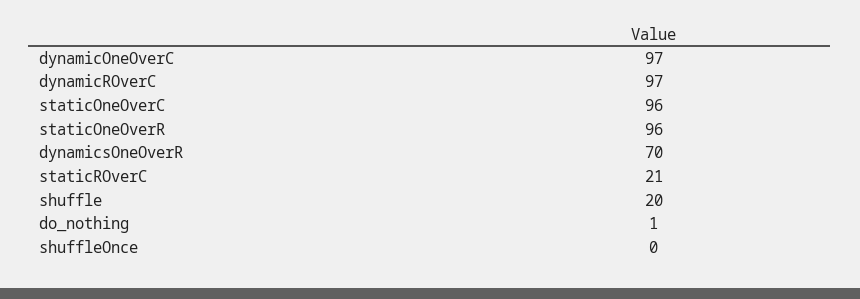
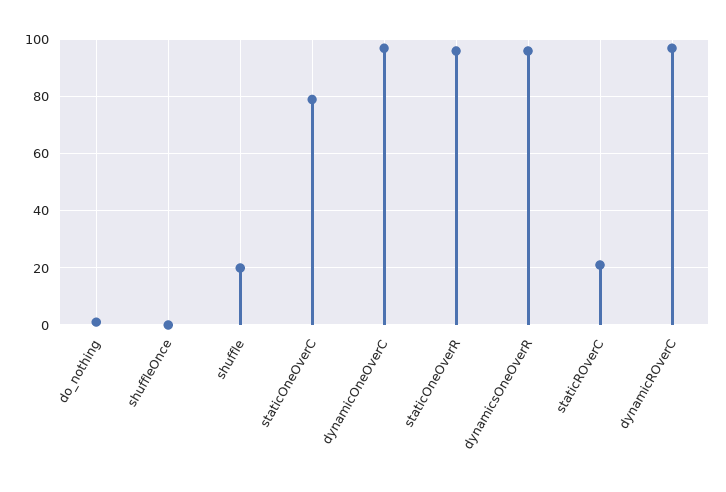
  {
    "dynamicOneOverC": 97,
    "dynamicROverC": 97,
-   "staticOneOverC": 96,
+   "staticOneOverC": 80,
    "staticOneOverR": 96,
-   "dynamicsOneOverR": 70,
+   "dynamicsOneOverR": 95,
    "staticROverC": 21,
    "shuffle": 20,
    "do_nothing": 1,
    "shuffleOnce": 0
  }

